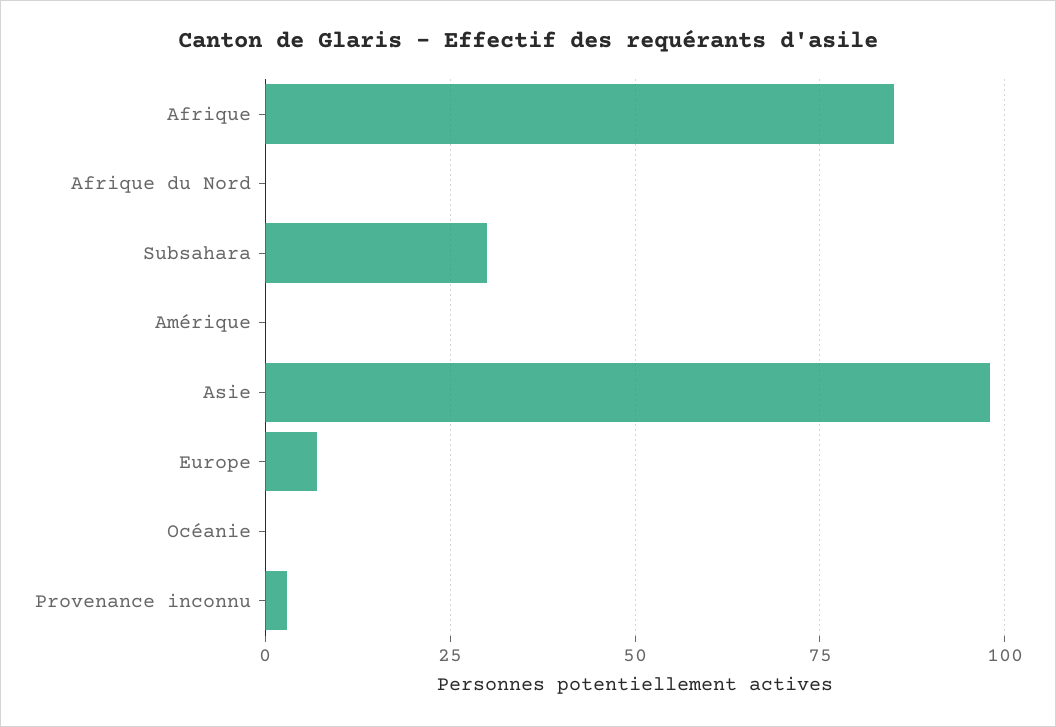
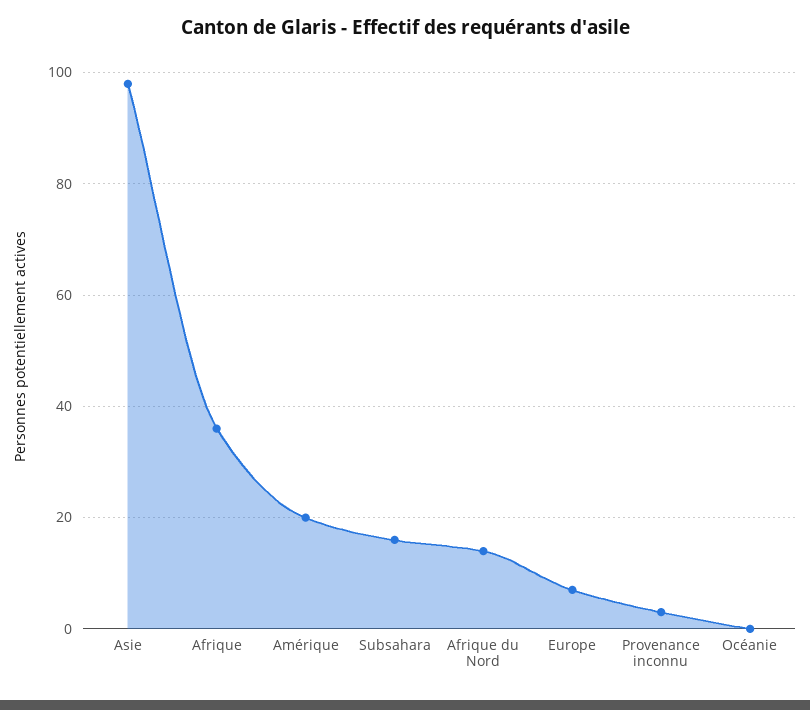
  {
-   "Afrique": 85,
+   "Afrique": 35,
-   "Afrique du Nord": 0,
+   "Afrique du Nord": 15,
-   "Subsahara": 30,
+   "Subsahara": 15,
-   "Amérique": 0,
+   "Amérique": 20,
    "Asie": 100,
    "Europe": 5,
    "Océanie": 0,
    "Provenance inconnu": 5
  }

